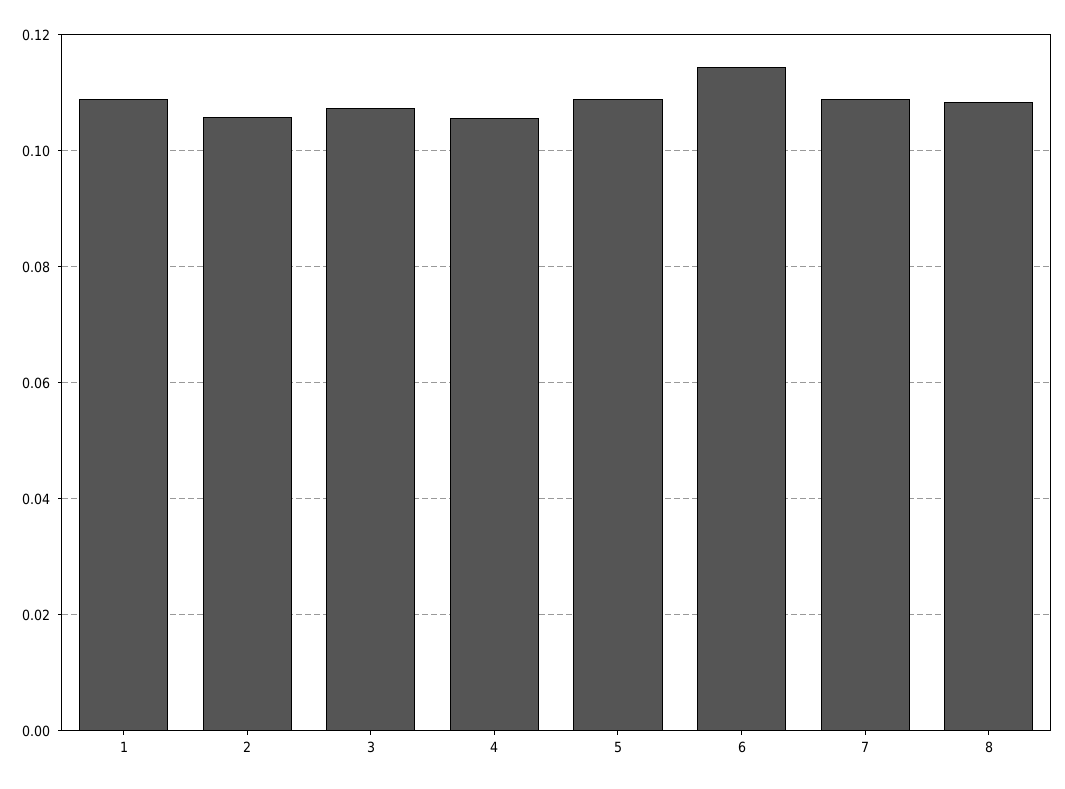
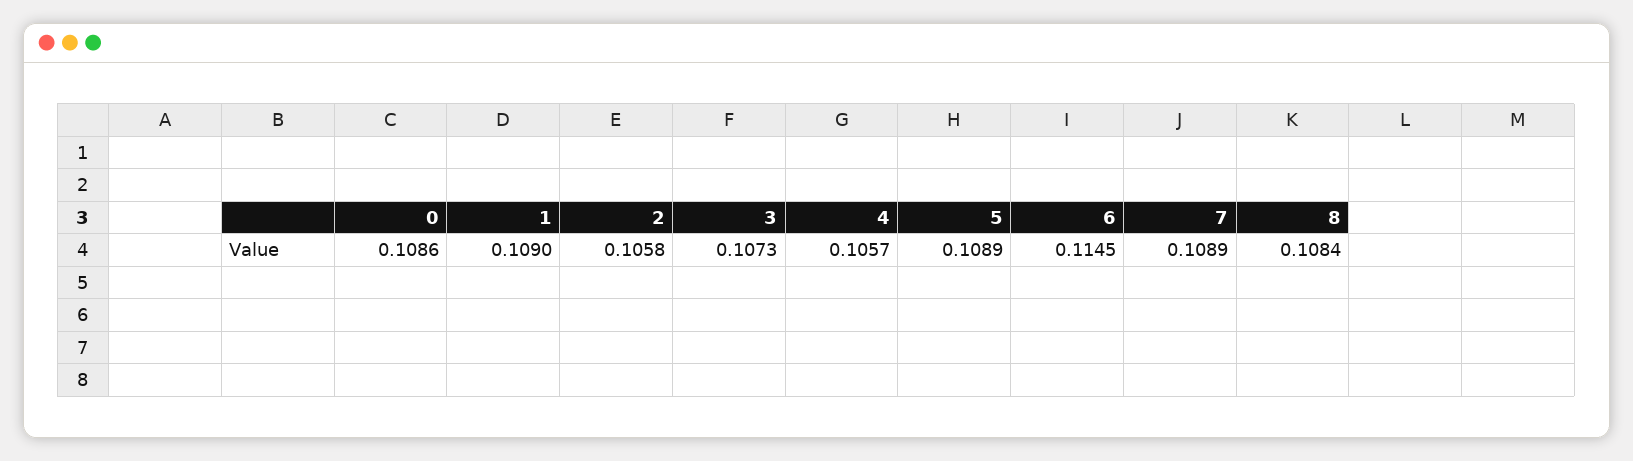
  {
    "1": 0.109,
    "2": 0.1058,
    "3": 0.1073,
    "4": 0.1057,
    "5": 0.1089,
    "6": 0.1145,
    "7": 0.1089,
-   "8": 0.1084
+   "8": 0.1084,
+   "0": 0.1086
  }

